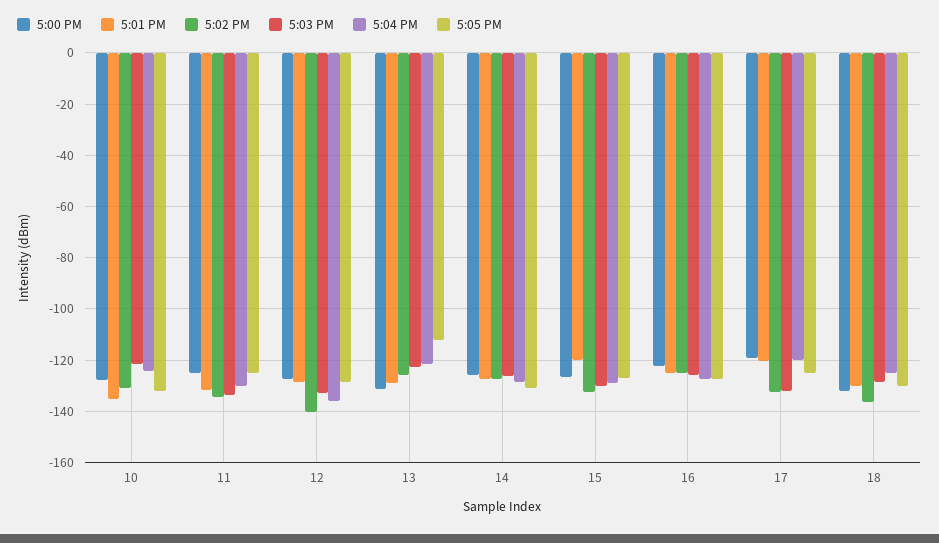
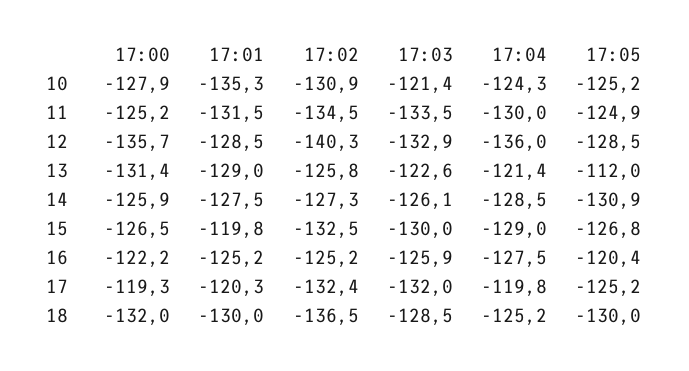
  {
    "5:00 PM": {
      "10": -127.9,
      "11": -125.2,
-     "12": -127.5,
+     "12": -135.7,
      "13": -131.4,
      "14": -125.9,
      "15": -126.5,
      "16": -122.2,
      "17": -119.3,
      "18": -132
    },
    "5:01 PM": {
      "10": -135.3,
      "11": -131.5,
      "12": -128.5,
      "13": -129,
      "14": -127.5,
      "15": -119.8,
      "16": -125.2,
      "17": -120.3,
      "18": -130
    },
    "5:02 PM": {
      "10": -130.9,
      "11": -134.5,
      "12": -140.3,
      "13": -125.8,
      "14": -127.3,
      "15": -132.5,
      "16": -125.2,
      "17": -132.4,
      "18": -136.5
    },
    "5:03 PM": {
      "10": -121.4,
      "11": -133.5,
      "12": -132.9,
      "13": -122.6,
      "14": -126.1,
      "15": -130,
      "16": -125.9,
      "17": -132,
      "18": -128.5
    },
    "5:04 PM": {
      "10": -124.3,
      "11": -130,
      "12": -136,
      "13": -121.4,
      "14": -128.5,
      "15": -129,
      "16": -127.5,
      "17": -119.8,
      "18": -125.2
    },
    "5:05 PM": {
-     "10": -132.5,
+     "10": -125.2,
      "11": -124.9,
      "12": -128.5,
      "13": -112,
      "14": -130.9,
      "15": -126.8,
-     "16": -127.5,
+     "16": -120.4,
      "17": -125.2,
      "18": -130
    }
  }

